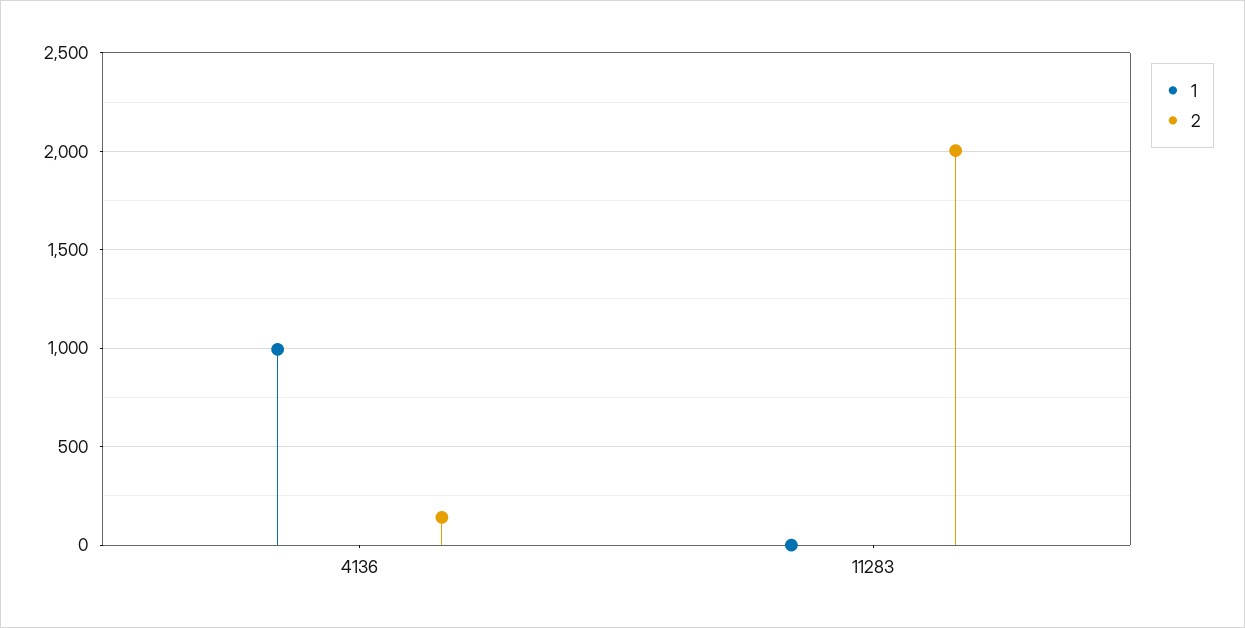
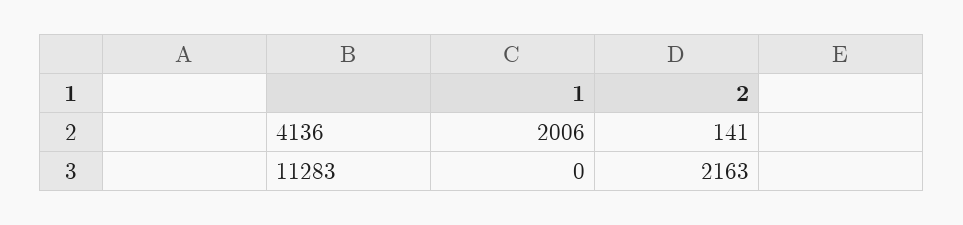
  {
    "1": {
-     "4136": 1000,
+     "4136": 2006,
      "11283": 0
    },
    "2": {
      "4136": 141,
-     "11283": 2000
+     "11283": 2163
    }
  }

